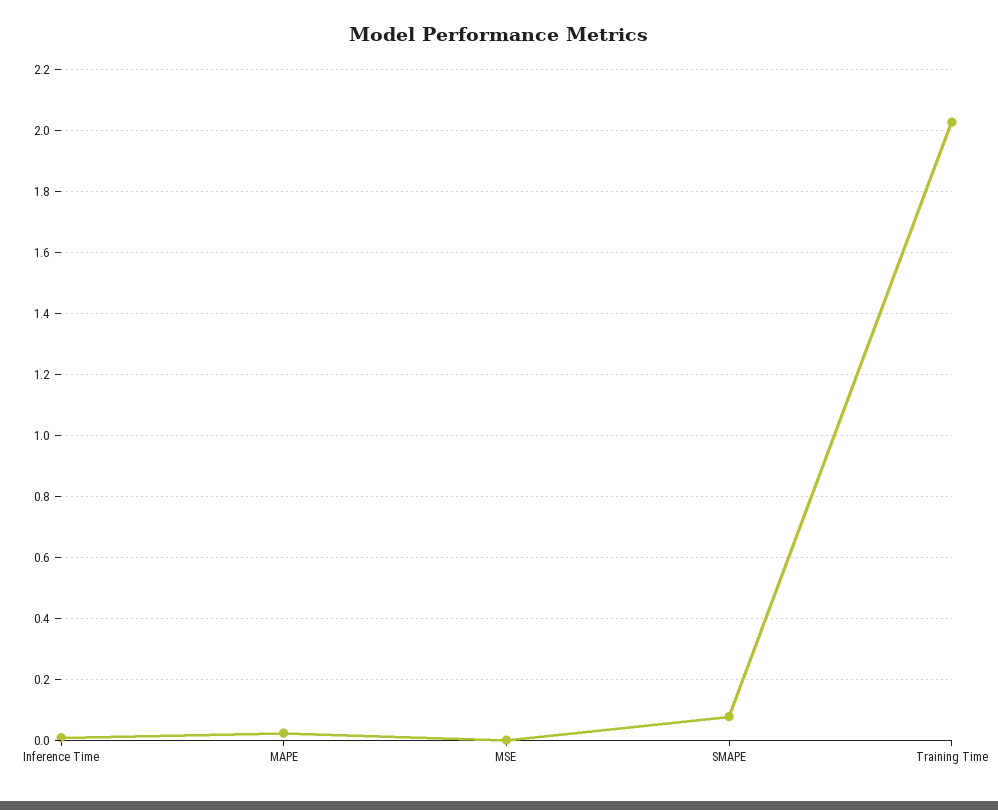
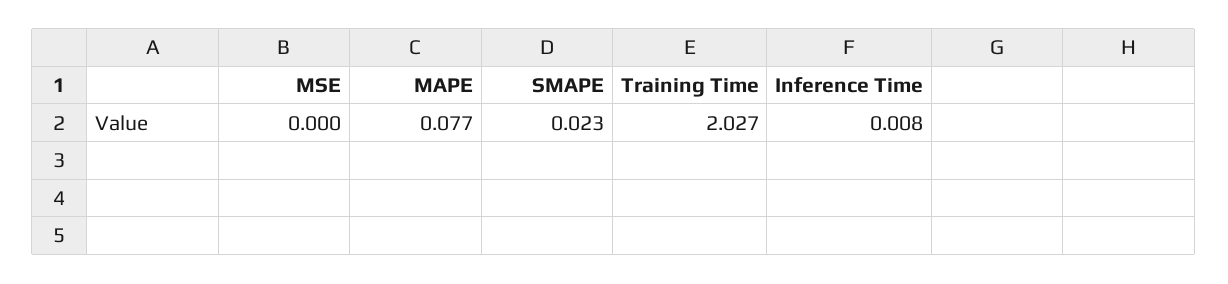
  {
    "Inference Time": 0.008,
-   "MAPE": 0.02,
+   "MAPE": 0.077,
    "MSE": 0,
-   "SMAPE": 0.08,
+   "SMAPE": 0.023,
    "Training Time": 2.027
  }

